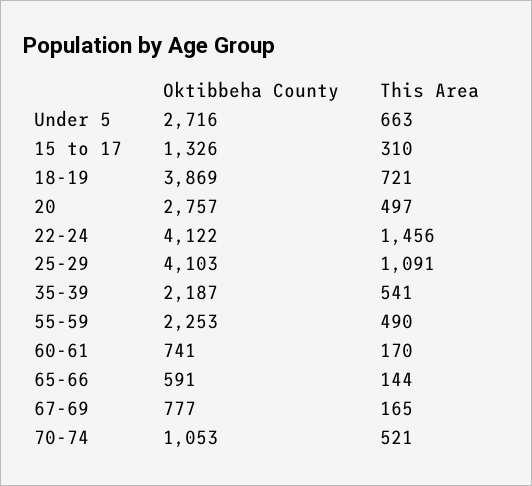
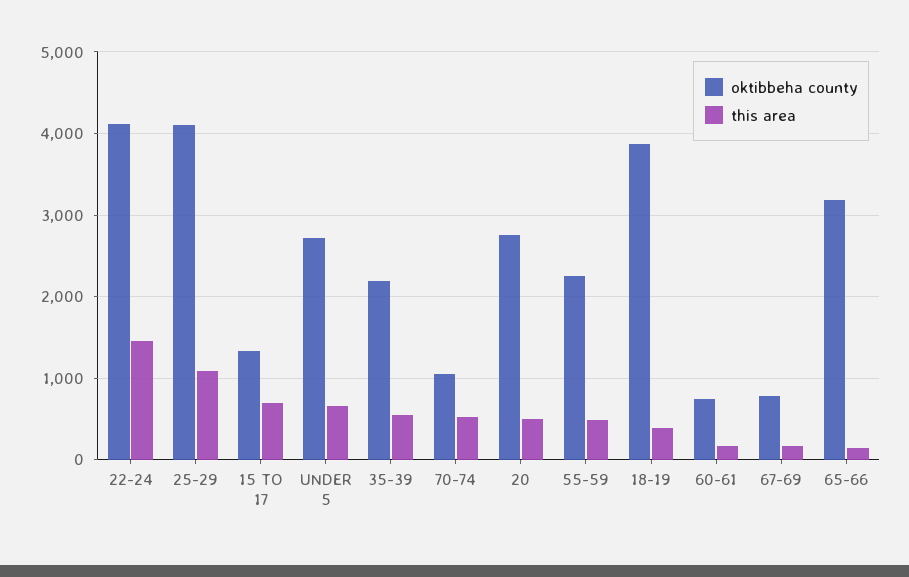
  {
    "Oktibbeha County": {
      "Under 5": 2716,
      "15 to 17": 1326,
      "18-19": 3869,
      "20": 2757,
      "22-24": 4122,
      "25-29": 4103,
      "35-39": 2187,
      "55-59": 2253,
      "60-61": 741,
-     "65-66": 591,
+     "65-66": 3200,
      "67-69": 777,
      "70-74": 1053
    },
    "This Area": {
      "Under 5": 663,
-     "15 to 17": 310,
+     "15 to 17": 700,
-     "18-19": 721,
+     "18-19": 400,
      "20": 497,
      "22-24": 1456,
      "25-29": 1091,
      "35-39": 541,
      "55-59": 490,
      "60-61": 170,
      "65-66": 144,
      "67-69": 165,
      "70-74": 521
    }
  }

